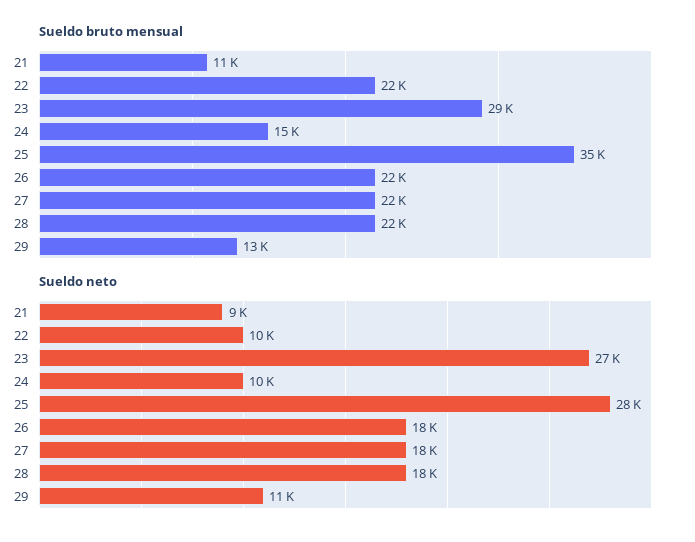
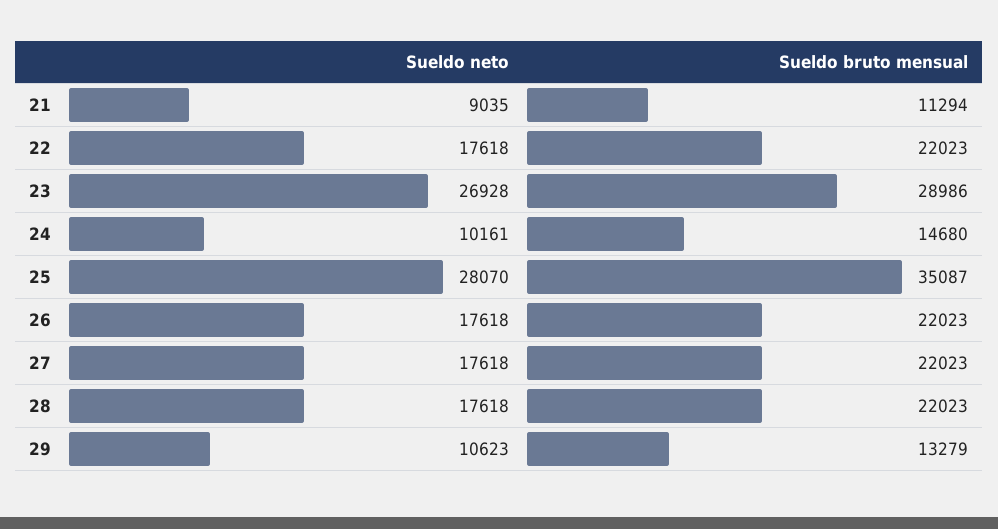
  {
    "Sueldo bruto mensual": {
      "21": 11294,
      "22": 22023,
      "23": 28986,
      "24": 14680,
      "25": 35087,
      "26": 22023,
      "27": 22023,
      "28": 22023,
      "29": 13279
    },
    "Sueldo neto": {
      "21": 9035,
-     "22": 10000,
+     "22": 17618,
      "23": 26928,
      "24": 10161,
      "25": 28070,
      "26": 17618,
      "27": 17618,
      "28": 17618,
      "29": 10623
    }
  }

